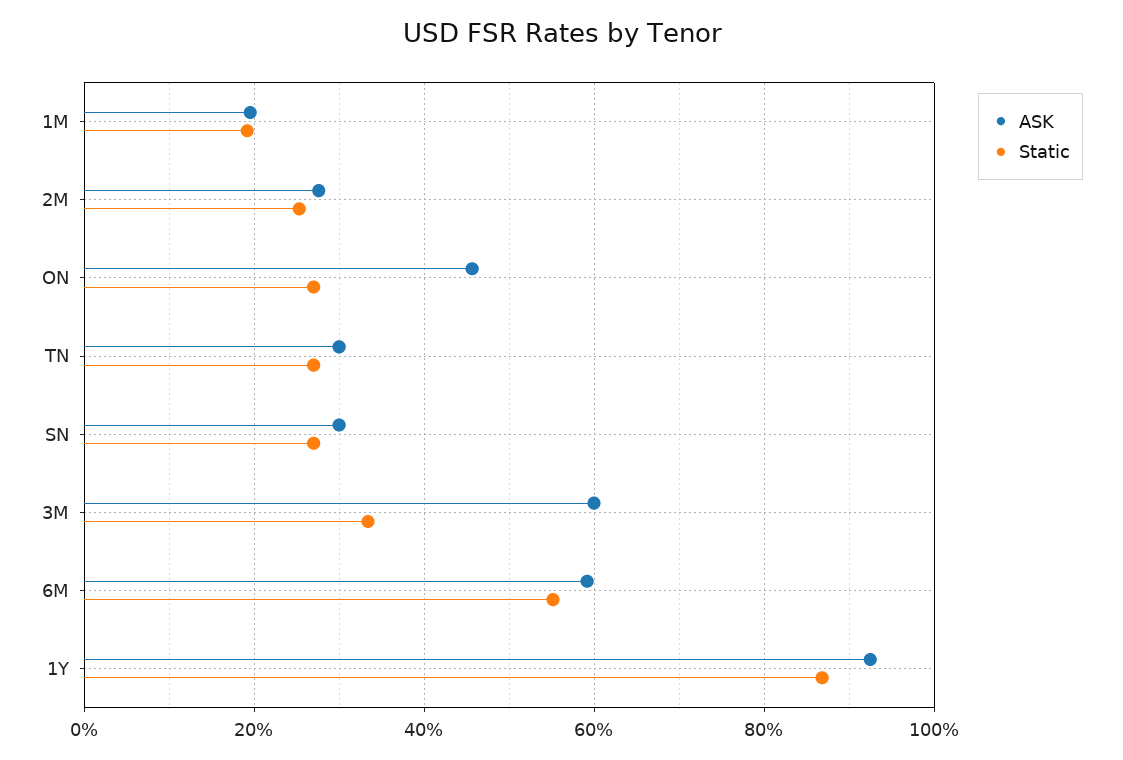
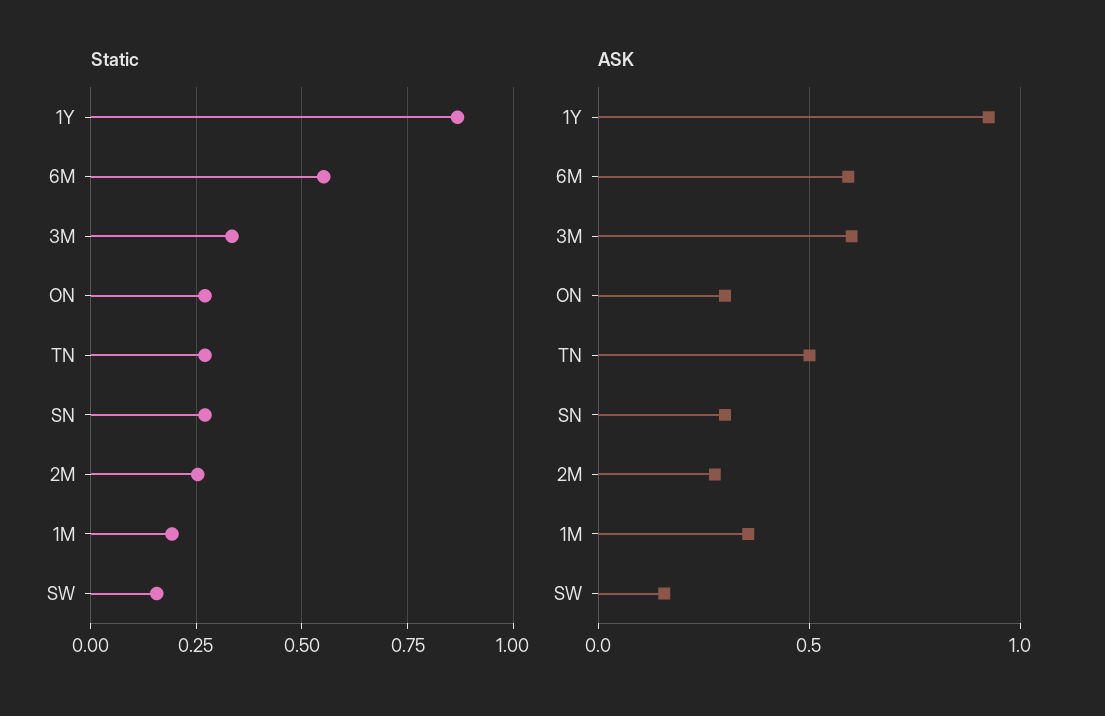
  {
    "ASK": {
-     "1M": 0.2,
+     "1M": 0.35,
      "2M": 0.28,
-     "ON": 0.46,
+     "ON": 0.3,
-     "TN": 0.3,
+     "TN": 0.5,
      "SN": 0.3,
      "3M": 0.6,
      "6M": 0.6,
-     "1Y": 0.92
+     "1Y": 0.92,
+     "SW": 0.15
    },
    "Static": {
      "1M": 0.2,
      "2M": 0.26,
      "ON": 0.28,
      "TN": 0.28,
      "SN": 0.28,
      "3M": 0.34,
      "6M": 0.56,
-     "1Y": 0.86
+     "1Y": 0.86,
+     "SW": 0.15
    }
  }

